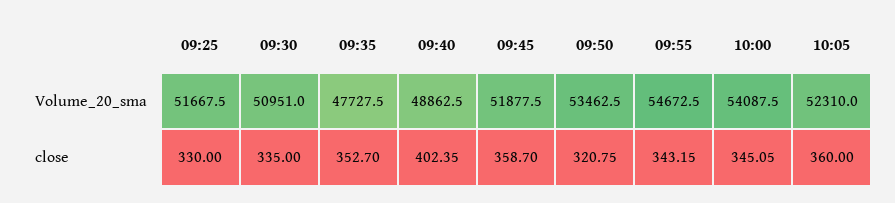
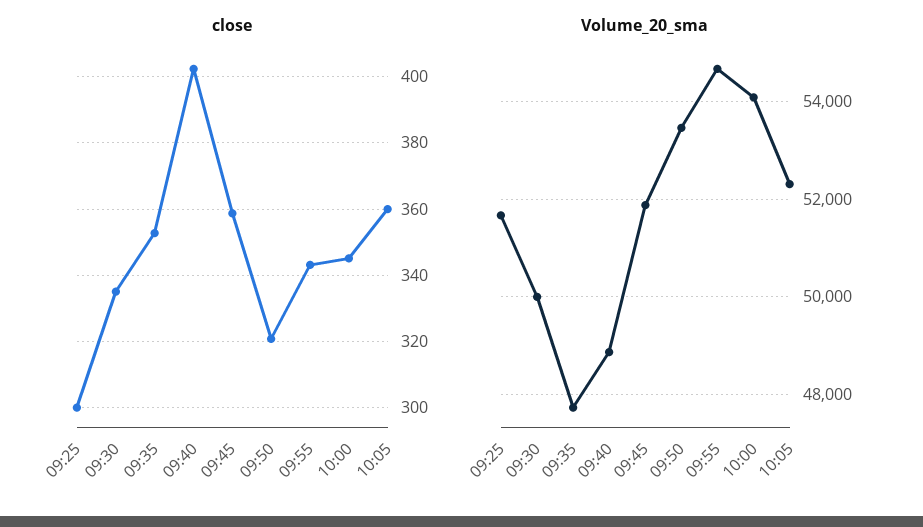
  {
    "Volume_20_sma": {
      "09:25": 51667.5,
-     "09:30": 50951,
+     "09:30": 50000,
      "09:35": 47727.5,
      "09:40": 48862.5,
      "09:45": 51877.5,
      "09:50": 53462.5,
      "09:55": 54672.5,
      "10:00": 54087.5,
      "10:05": 52310
    },
    "close": {
-     "09:25": 330,
+     "09:25": 300,
      "09:30": 335,
      "09:35": 352.7,
      "09:40": 402.35,
      "09:45": 358.7,
      "09:50": 320.75,
      "09:55": 343.15,
      "10:00": 345.05,
      "10:05": 360
    }
  }

